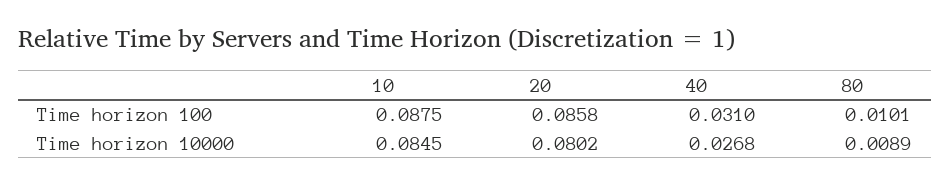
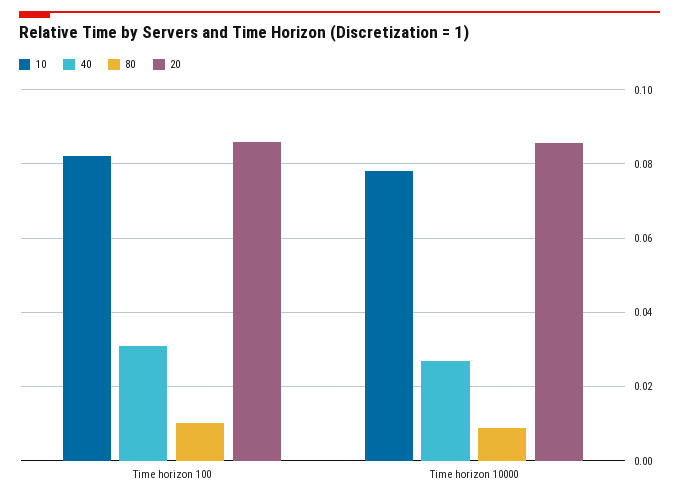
  {
    "10": {
-     "Time horizon 100": 0.0875,
+     "Time horizon 100": 0.082,
-     "Time horizon 10000": 0.0845
+     "Time horizon 10000": 0.078
    },
    "20": {
      "Time horizon 100": 0.0858,
-     "Time horizon 10000": 0.0802
+     "Time horizon 10000": 0.086
    },
    "40": {
      "Time horizon 100": 0.031,
      "Time horizon 10000": 0.0268
    },
    "80": {
      "Time horizon 100": 0.0101,
      "Time horizon 10000": 0.0089
    }
  }

